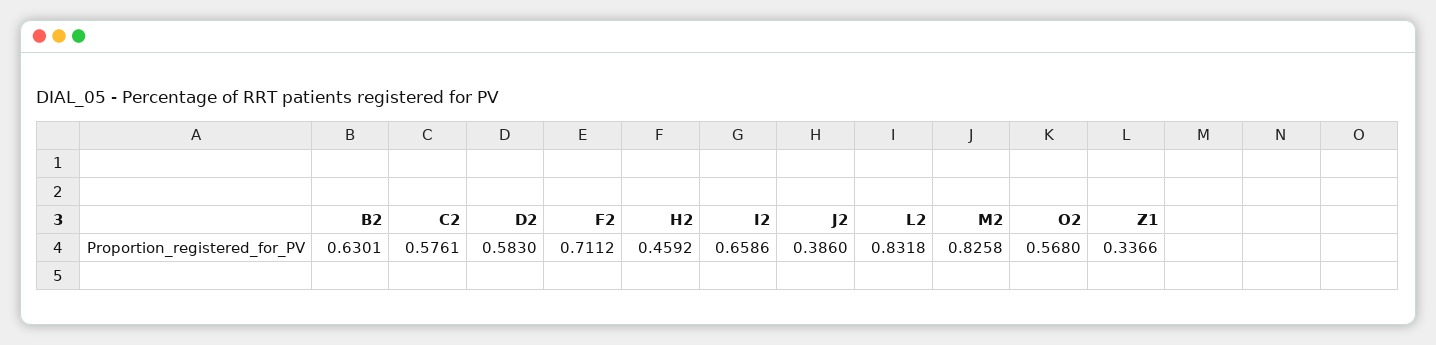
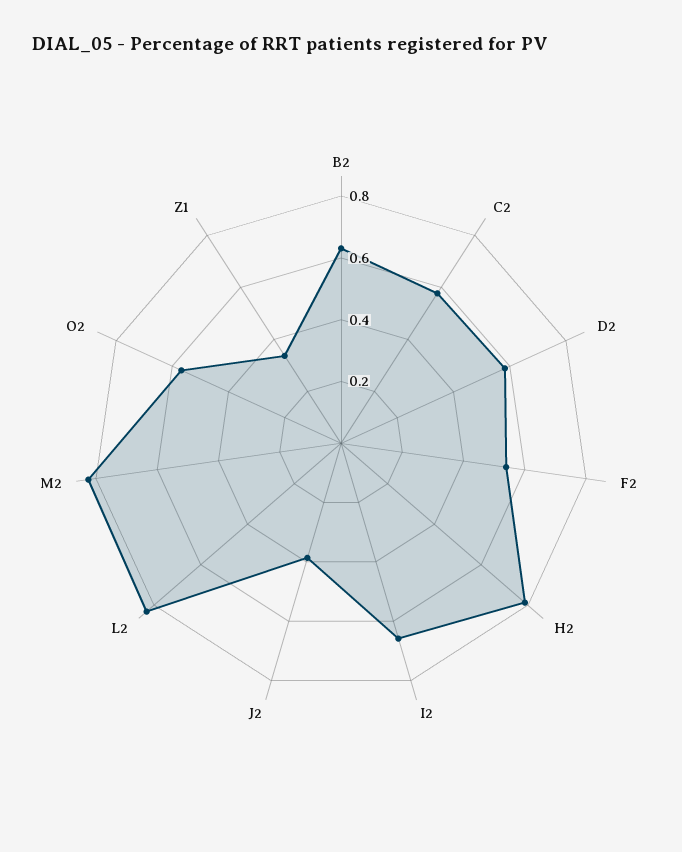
  {
    "B2": 0.6301,
    "C2": 0.5761,
    "D2": 0.583,
-   "F2": 0.7112,
+   "F2": 0.55,
-   "H2": 0.4592,
+   "H2": 0.8,
    "I2": 0.6586,
    "J2": 0.386,
    "L2": 0.8318,
    "M2": 0.8258,
    "O2": 0.568,
    "Z1": 0.3366
  }

